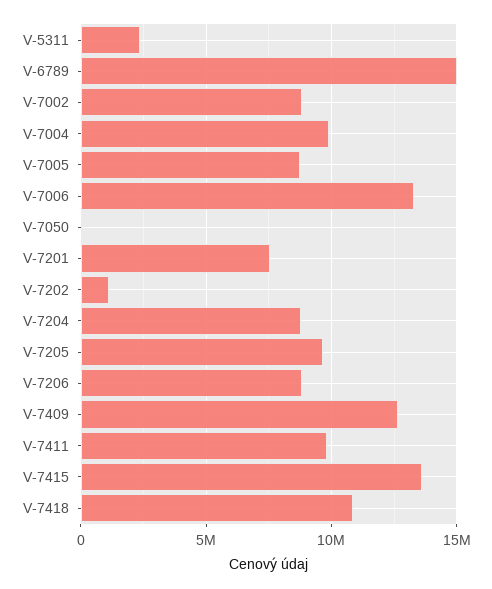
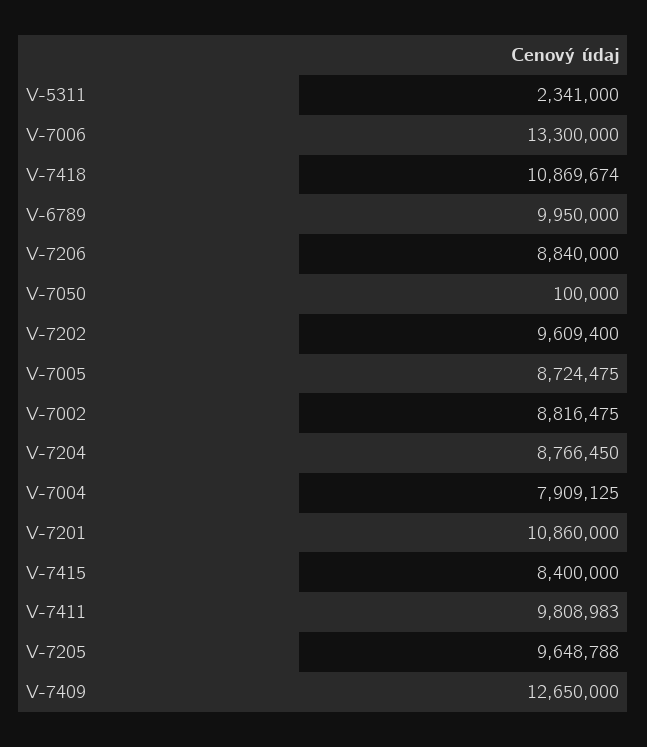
  {
    "V-5311": 2341000,
-   "V-6789": 15000000,
+   "V-6789": 9950000,
    "V-7002": 8816475,
-   "V-7004": 10000000,
+   "V-7004": 7909125,
    "V-7005": 8724475,
    "V-7006": 13300000,
    "V-7050": 100000,
-   "V-7201": 7500000,
+   "V-7201": 10860000,
-   "V-7202": 1000000,
+   "V-7202": 9609400,
    "V-7204": 8766450,
    "V-7205": 9648788,
    "V-7206": 8840000,
    "V-7409": 12650000,
    "V-7411": 9808983,
-   "V-7415": 13500000,
+   "V-7415": 8400000,
    "V-7418": 10869674
  }

